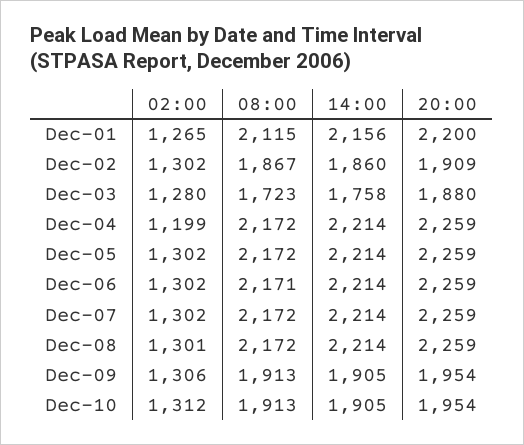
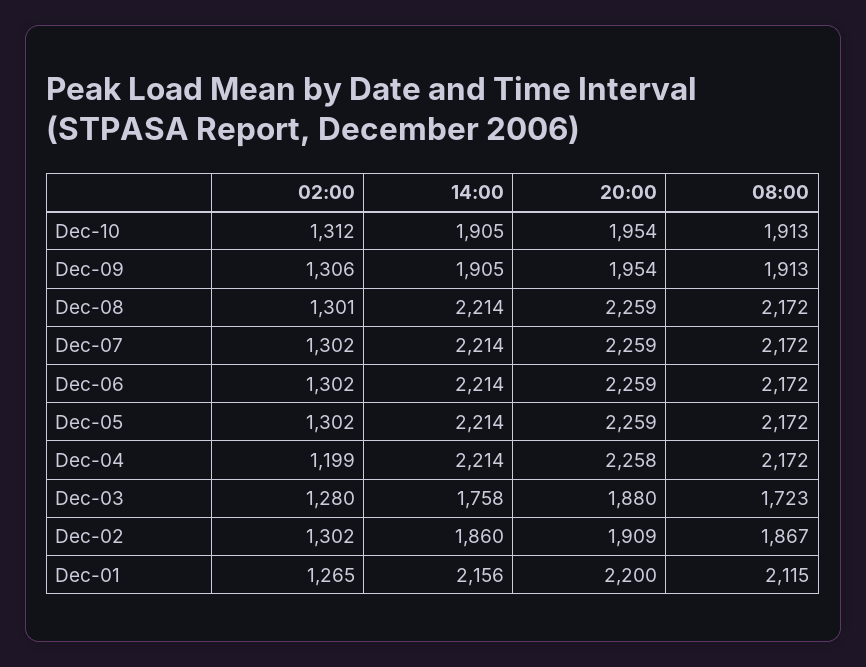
  {
    "02:00": {
      "Dec-01": 1265,
      "Dec-02": 1302,
      "Dec-03": 1280,
      "Dec-04": 1199,
      "Dec-05": 1302,
      "Dec-06": 1302,
      "Dec-07": 1302,
      "Dec-08": 1301,
      "Dec-09": 1306,
      "Dec-10": 1312
    },
    "08:00": {
      "Dec-01": 2115,
      "Dec-02": 1867,
      "Dec-03": 1723,
      "Dec-04": 2172,
      "Dec-05": 2172,
-     "Dec-06": 2171,
+     "Dec-06": 2172,
      "Dec-07": 2172,
      "Dec-08": 2172,
      "Dec-09": 1913,
      "Dec-10": 1913
    },
    "14:00": {
      "Dec-01": 2156,
      "Dec-02": 1860,
      "Dec-03": 1758,
      "Dec-04": 2214,
      "Dec-05": 2214,
      "Dec-06": 2214,
      "Dec-07": 2214,
      "Dec-08": 2214,
      "Dec-09": 1905,
      "Dec-10": 1905
    },
    "20:00": {
      "Dec-01": 2200,
      "Dec-02": 1909,
      "Dec-03": 1880,
-     "Dec-04": 2259,
+     "Dec-04": 2258,
      "Dec-05": 2259,
      "Dec-06": 2259,
      "Dec-07": 2259,
      "Dec-08": 2259,
      "Dec-09": 1954,
      "Dec-10": 1954
    }
  }

